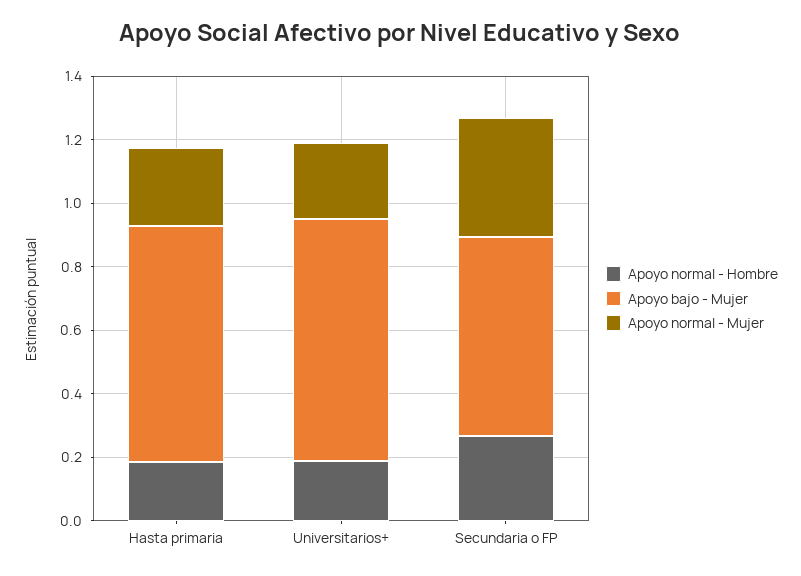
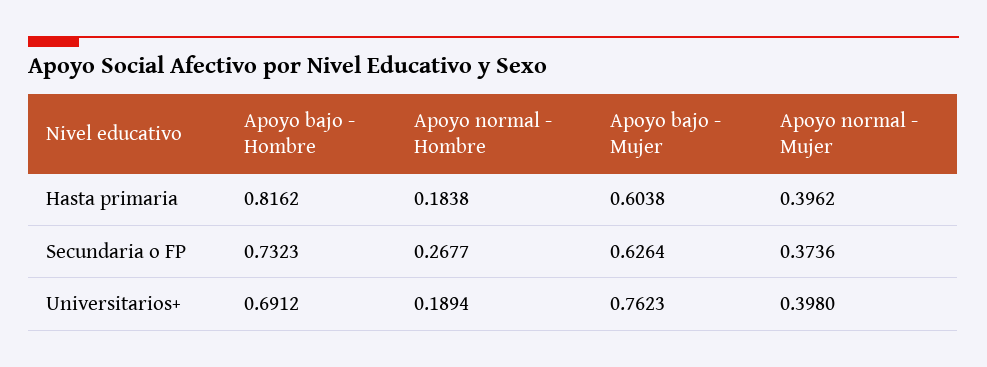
  {
    "Apoyo normal - Hombre": {
      "Hasta primaria": 0.1838,
      "Universitarios+": 0.1894,
      "Secundaria o FP": 0.2677
    },
    "Apoyo bajo - Mujer": {
-     "Hasta primaria": 0.75,
+     "Hasta primaria": 0.6038,
      "Universitarios+": 0.7623,
      "Secundaria o FP": 0.6264
    },
    "Apoyo normal - Mujer": {
-     "Hasta primaria": 0.25,
+     "Hasta primaria": 0.3962,
-     "Universitarios+": 0.25,
+     "Universitarios+": 0.398,
      "Secundaria o FP": 0.3736
-   }
+   },
+   "Apoyo bajo - Hombre": {
+     "Hasta primaria": 0.8162,
+     "Secundaria o FP": 0.7323,
+     "Universitarios+": 0.6912
+   }
  }

